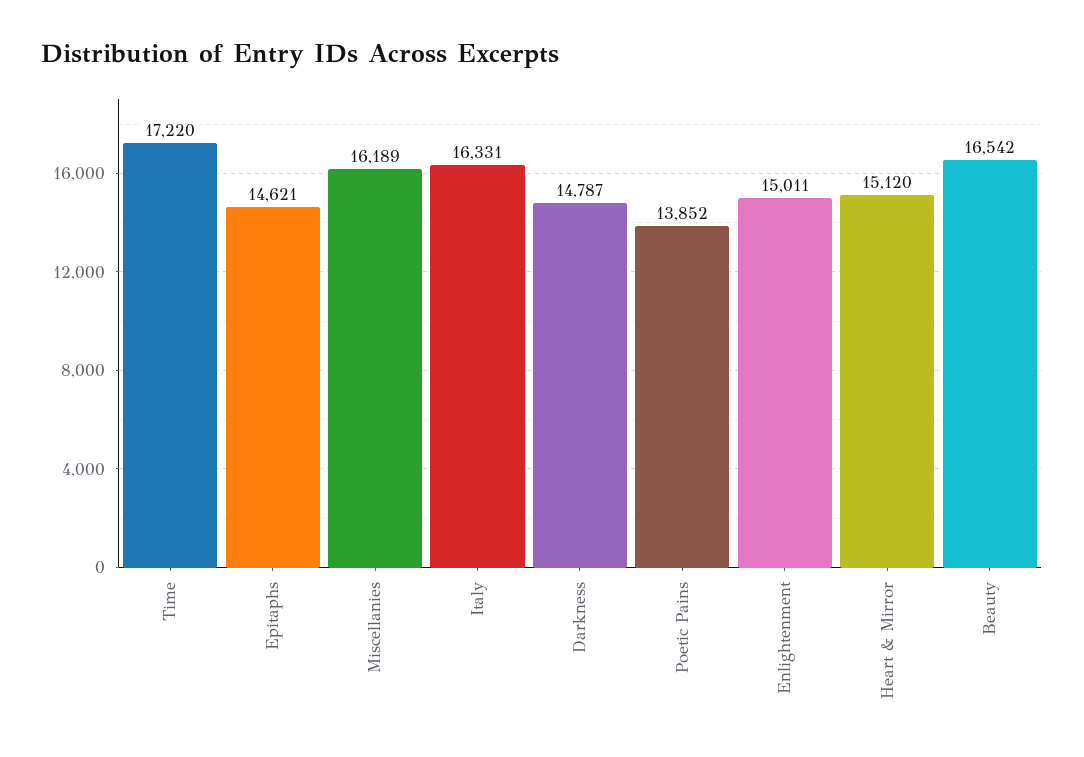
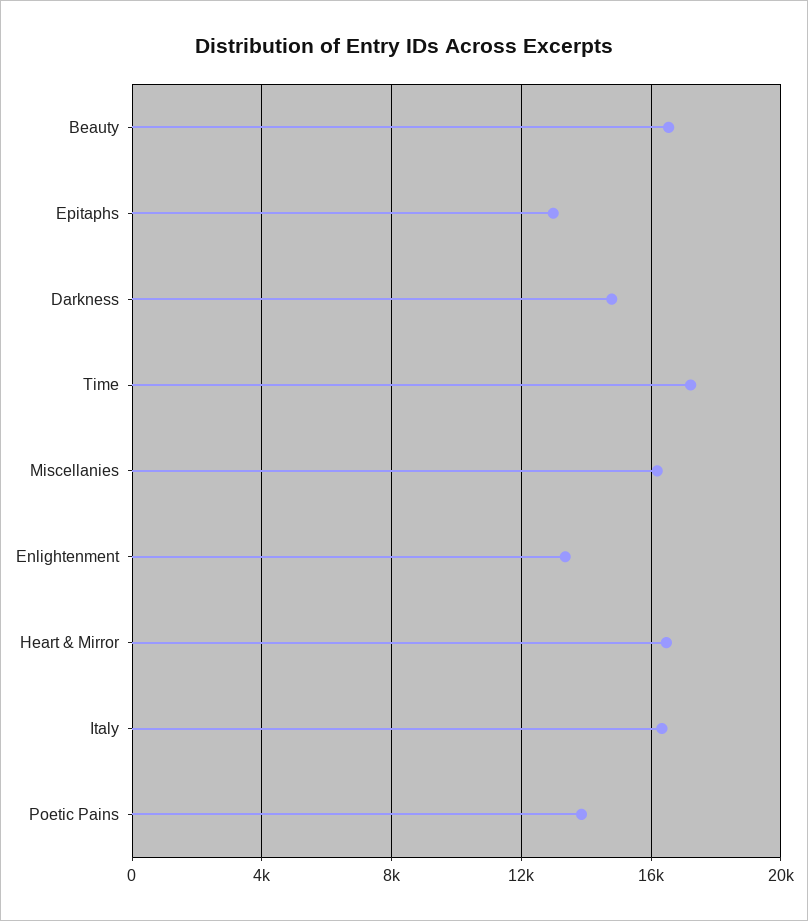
  {
    "Time": 17220,
-   "Epitaphs": 14621,
+   "Epitaphs": 13000,
    "Miscellanies": 16189,
    "Italy": 16331,
    "Darkness": 14787,
    "Poetic Pains": 13852,
-   "Enlightenment": 15011,
+   "Enlightenment": 13500,
-   "Heart & Mirror": 15120,
+   "Heart & Mirror": 16500,
    "Beauty": 16542
  }

